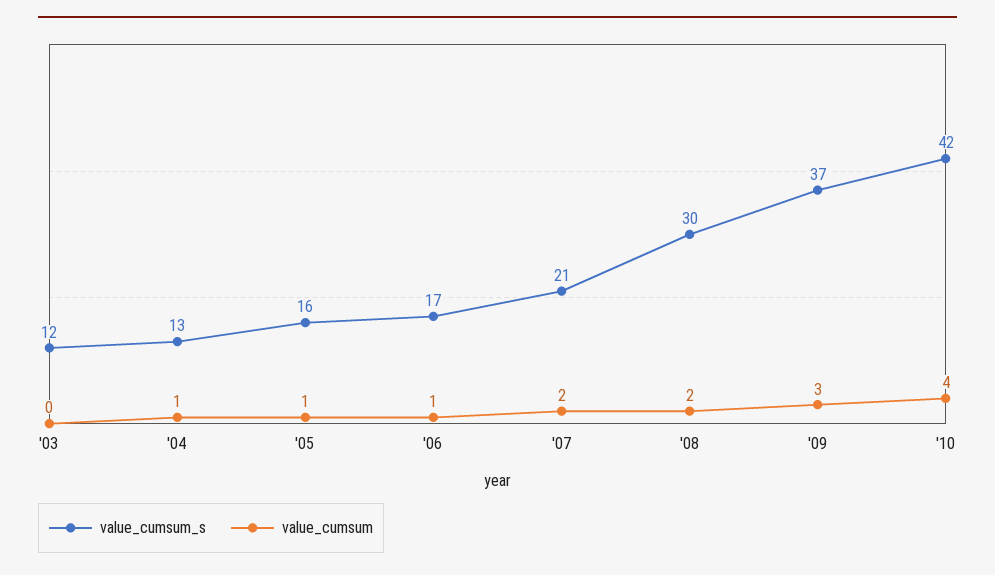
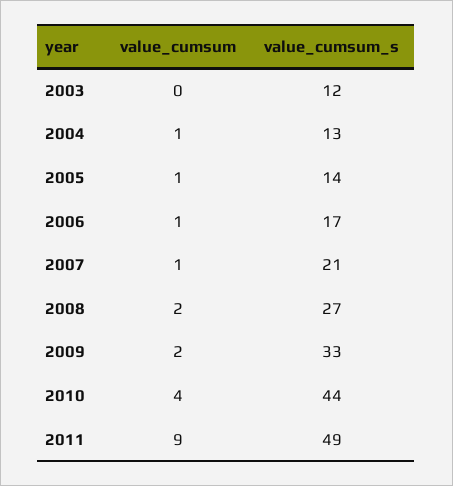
  {
    "value_cumsum_s": {
      "'03": 12,
      "'04": 13,
-     "'05": 16,
+     "'05": 14,
      "'06": 17,
      "'07": 21,
-     "'08": 30,
+     "'08": 27,
-     "'09": 37,
+     "'09": 33,
-     "'10": 42
+     "'10": 44,
+     "2011": 49
    },
    "value_cumsum": {
      "'03": 0,
      "'04": 1,
      "'05": 1,
      "'06": 1,
-     "'07": 2,
+     "'07": 1,
      "'08": 2,
-     "'09": 3,
+     "'09": 2,
-     "'10": 4
+     "'10": 4,
+     "2011": 9
    }
  }

